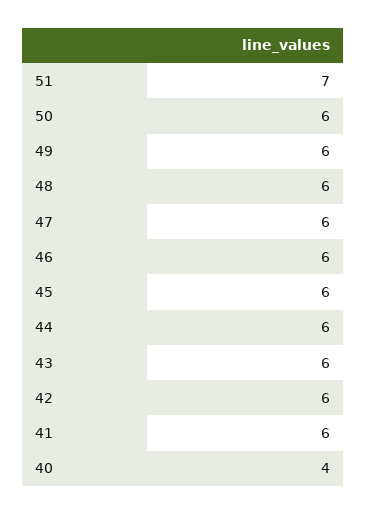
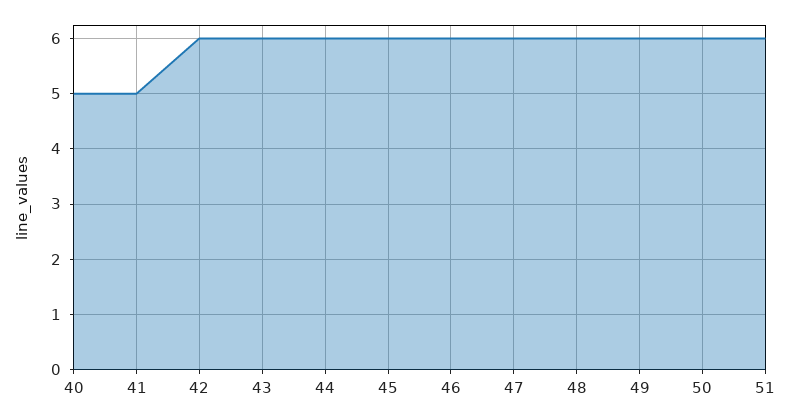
  {
-   "51": 7,
+   "51": 6,
    "50": 6,
    "49": 6,
    "48": 6,
    "47": 6,
    "46": 6,
    "45": 6,
    "44": 6,
    "43": 6,
    "42": 6,
-   "41": 6,
+   "41": 5,
-   "40": 4
+   "40": 5
  }

